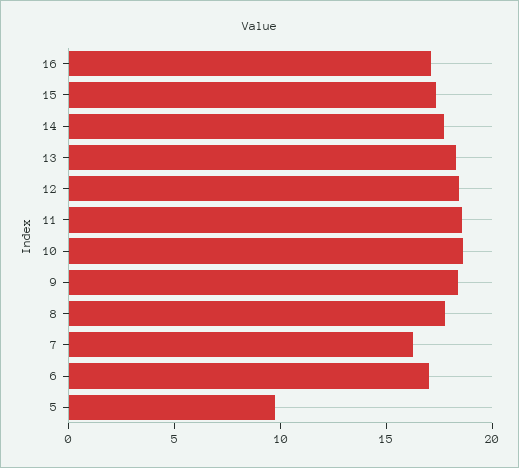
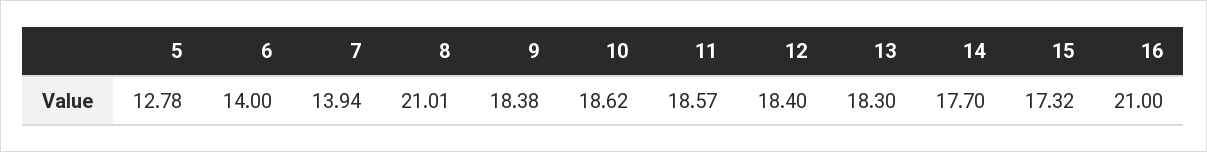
  {
-   "16": 17,
+   "16": 21,
    "15": 17.32,
    "14": 17.7,
    "13": 18.3,
    "12": 18.4,
    "11": 18.57,
    "10": 18.62,
    "9": 18.38,
-   "8": 18,
+   "8": 21.01,
-   "7": 16,
+   "7": 13.94,
-   "6": 17,
+   "6": 14,
-   "5": 10
+   "5": 12.78
  }

